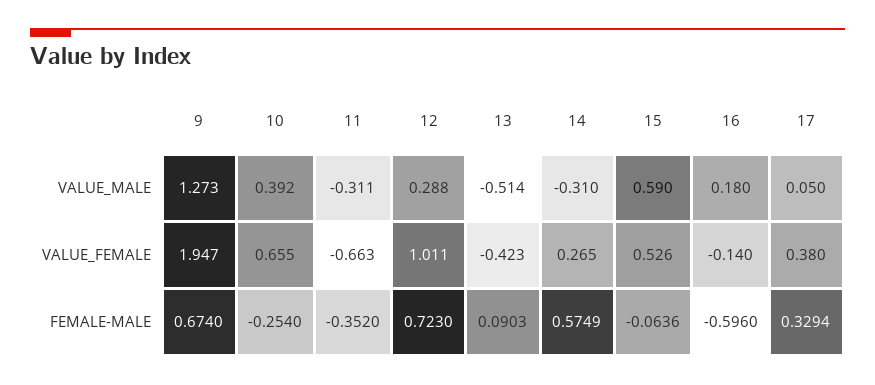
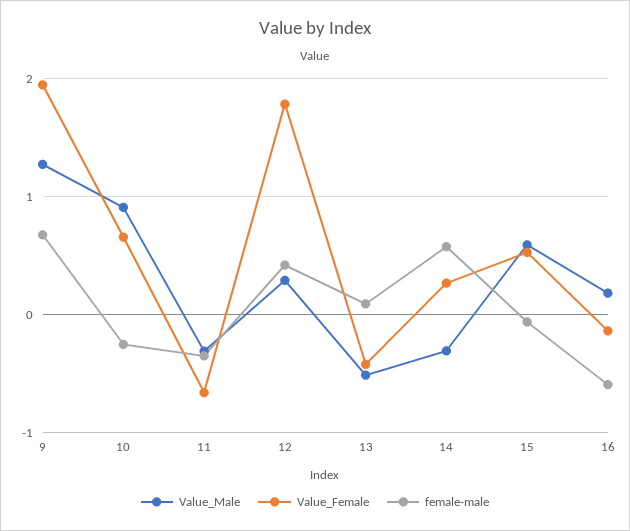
  {
    "VALUE_MALE": {
      "9": 1.273,
-     "10": 0.392,
+     "10": 0.9,
      "11": -0.311,
      "12": 0.288,
      "13": -0.514,
      "14": -0.31,
      "15": 0.59,
-     "16": 0.18,
+     "16": 0.18
-     "17": 0.05
    },
    "VALUE_FEMALE": {
      "9": 1.947,
      "10": 0.655,
      "11": -0.663,
-     "12": 1.011,
+     "12": 1.8,
      "13": -0.423,
      "14": 0.265,
      "15": 0.526,
-     "16": -0.14,
+     "16": -0.14
-     "17": 0.38
    },
    "FEMALE-MALE": {
      "9": 0.674,
      "10": -0.254,
      "11": -0.352,
-     "12": 0.723,
+     "12": 0.4,
      "13": 0.0903,
      "14": 0.5749,
      "15": -0.0636,
-     "16": -0.596,
+     "16": -0.596
-     "17": 0.3294
    }
  }

